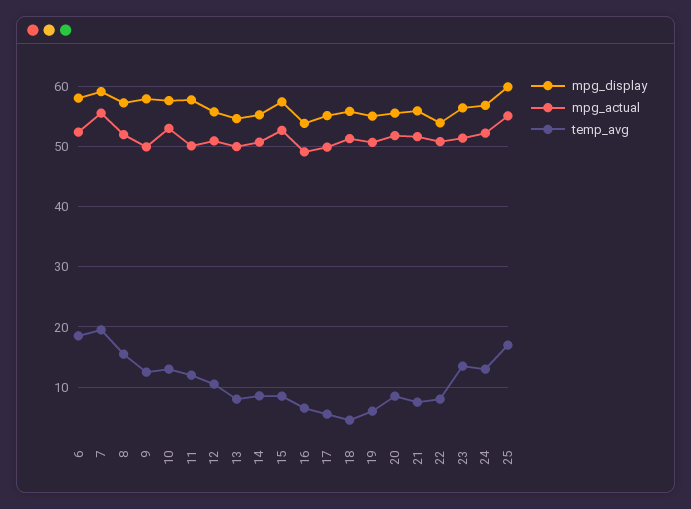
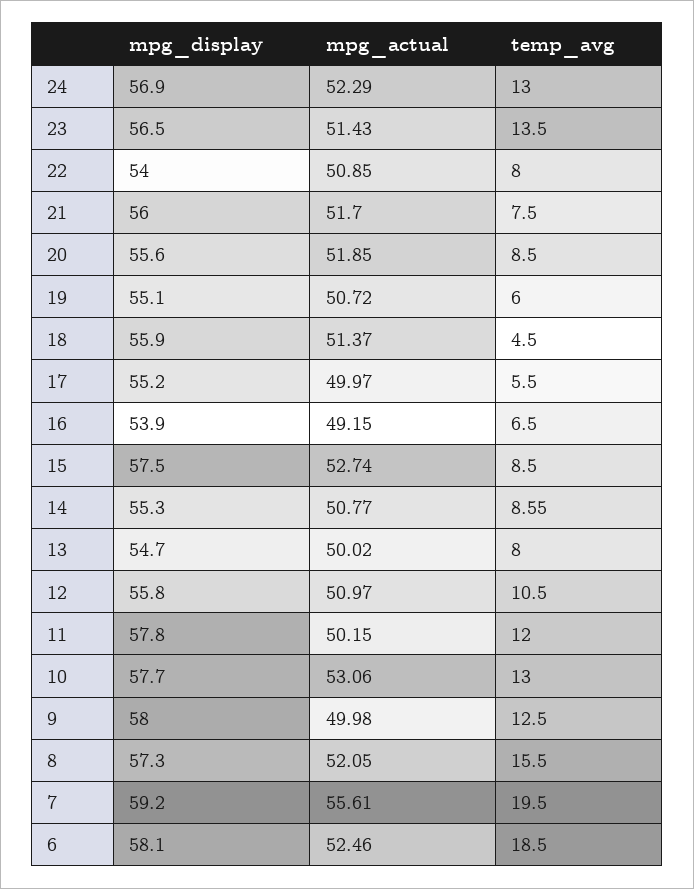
  {
    "mpg_display": {
      "6": 58.1,
      "7": 59.2,
      "8": 57.3,
      "9": 58,
      "10": 57.7,
      "11": 57.8,
      "12": 55.8,
      "13": 54.7,
      "14": 55.3,
      "15": 57.5,
      "16": 53.9,
      "17": 55.2,
      "18": 55.9,
      "19": 55.1,
      "20": 55.6,
      "21": 56,
      "22": 54,
      "23": 56.5,
-     "24": 56.9,
+     "24": 56.9
-     "25": 60
    },
    "mpg_actual": {
      "6": 52.46,
      "7": 55.61,
      "8": 52.05,
      "9": 49.98,
      "10": 53.06,
      "11": 50.15,
      "12": 50.97,
      "13": 50.02,
      "14": 50.77,
      "15": 52.74,
      "16": 49.15,
      "17": 49.97,
      "18": 51.37,
      "19": 50.72,
      "20": 51.85,
      "21": 51.7,
      "22": 50.85,
      "23": 51.43,
-     "24": 52.29,
+     "24": 52.29
-     "25": 55
    },
    "temp_avg": {
      "6": 18.5,
      "7": 19.5,
      "8": 15.5,
      "9": 12.5,
      "10": 13,
      "11": 12,
      "12": 10.5,
      "13": 8,
      "14": 8.55,
      "15": 8.5,
      "16": 6.5,
      "17": 5.5,
      "18": 4.5,
      "19": 6,
      "20": 8.5,
      "21": 7.5,
      "22": 8,
      "23": 13.5,
-     "24": 13,
+     "24": 13
-     "25": 17
    }
  }

